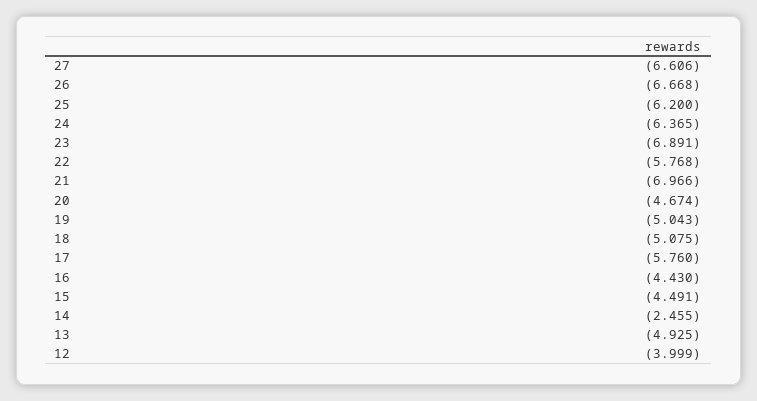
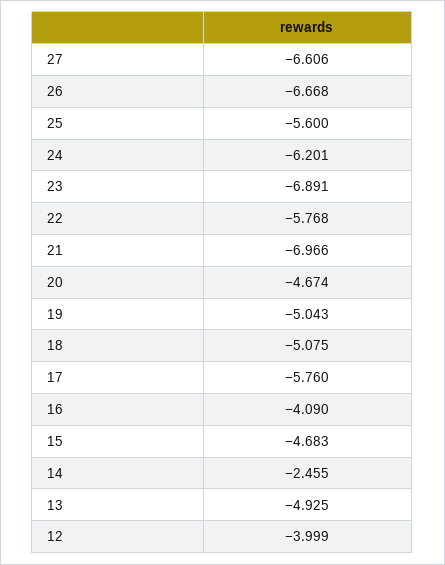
  {
    "27": -6.606,
    "26": -6.668,
-   "25": -6.2,
+   "25": -5.6,
-   "24": -6.365,
+   "24": -6.201,
    "23": -6.891,
    "22": -5.768,
    "21": -6.966,
    "20": -4.674,
    "19": -5.043,
    "18": -5.075,
    "17": -5.76,
-   "16": -4.43,
+   "16": -4.09,
-   "15": -4.491,
+   "15": -4.683,
    "14": -2.455,
    "13": -4.925,
    "12": -3.999
  }

